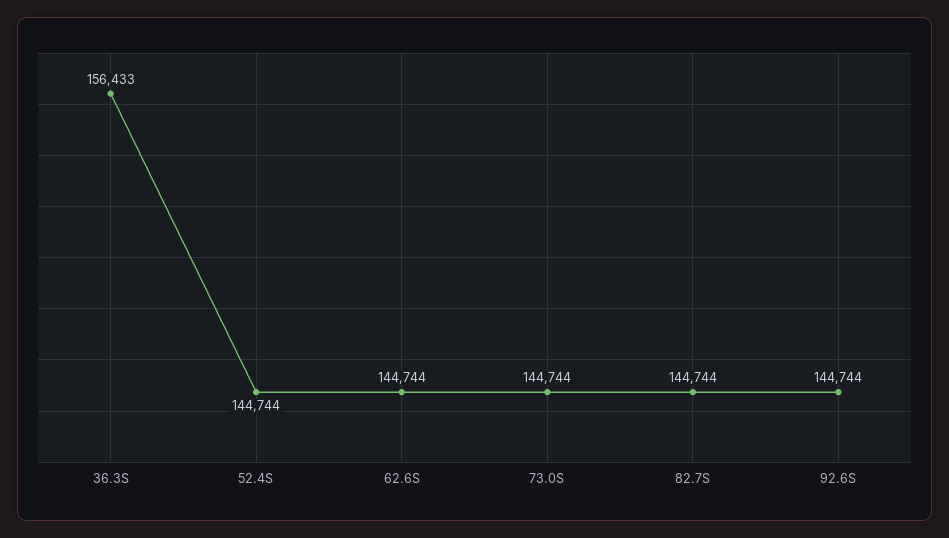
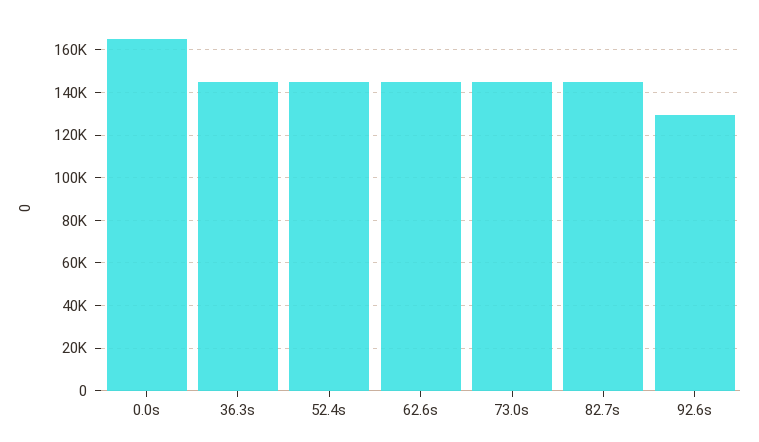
  {
-   "36.3S": 156433,
+   "36.3S": 145000,
    "52.4S": 144744,
    "62.6S": 144744,
    "73.0S": 144744,
    "82.7S": 144744,
-   "92.6S": 144744
+   "92.6S": 130000,
+   "0.0s": 165000
  }

